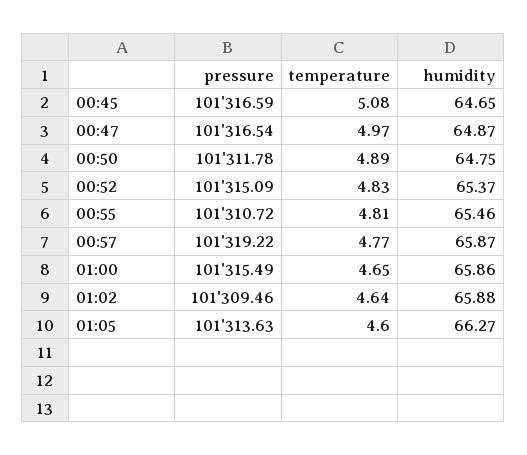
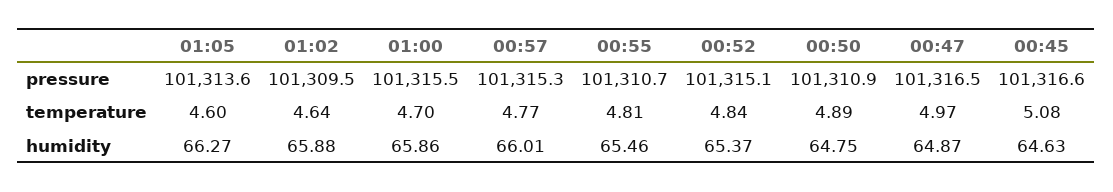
  {
    "pressure": {
      "00:45": 101316.59,
      "00:47": 101316.54,
-     "00:50": 101311.78,
+     "00:50": 101310.9,
      "00:52": 101315.09,
      "00:55": 101310.72,
-     "00:57": 101319.22,
+     "00:57": 101315.3,
      "01:00": 101315.49,
      "01:02": 101309.46,
      "01:05": 101313.63
    },
    "temperature": {
      "00:45": 5.08,
      "00:47": 4.97,
      "00:50": 4.89,
-     "00:52": 4.83,
+     "00:52": 4.84,
      "00:55": 4.81,
      "00:57": 4.77,
-     "01:00": 4.65,
+     "01:00": 4.7,
      "01:02": 4.64,
      "01:05": 4.6
    },
    "humidity": {
-     "00:45": 64.65,
+     "00:45": 64.63,
      "00:47": 64.87,
      "00:50": 64.75,
      "00:52": 65.37,
      "00:55": 65.46,
-     "00:57": 65.87,
+     "00:57": 66.01,
      "01:00": 65.86,
      "01:02": 65.88,
      "01:05": 66.27
    }
  }

